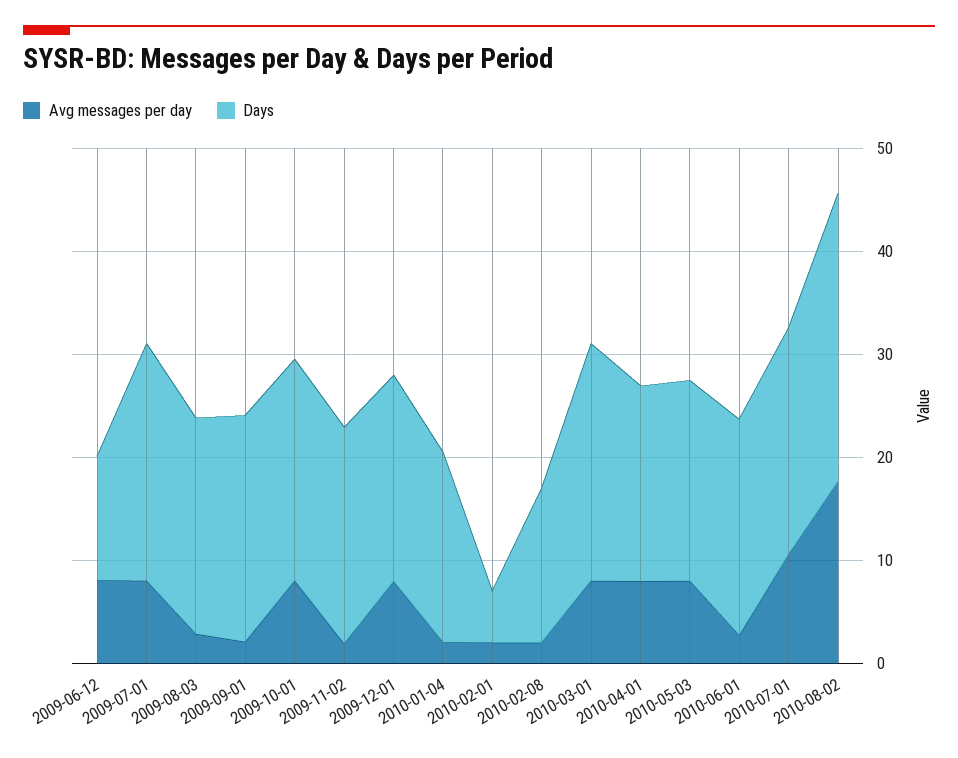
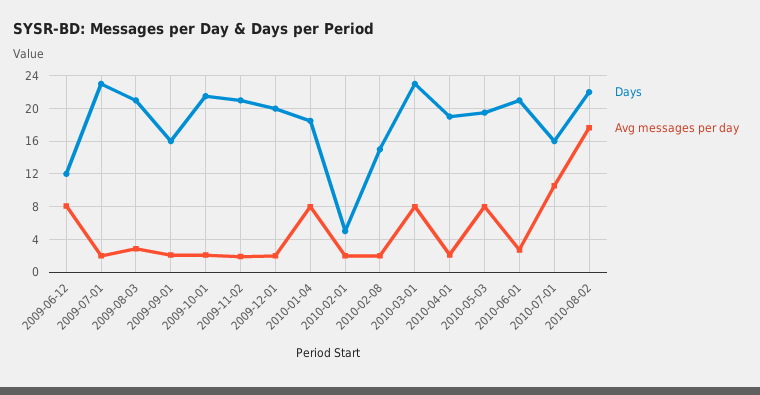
  {
    "Avg messages per day": {
      "2009-06-12": 8,
-     "2009-07-01": 8,
+     "2009-07-01": 2,
      "2009-08-03": 3,
      "2009-09-01": 2,
-     "2009-10-01": 8,
+     "2009-10-01": 2,
      "2009-11-02": 2,
-     "2009-12-01": 8,
+     "2009-12-01": 2,
-     "2010-01-04": 2,
+     "2010-01-04": 8,
      "2010-02-01": 2,
      "2010-02-08": 2,
      "2010-03-01": 8,
-     "2010-04-01": 8,
+     "2010-04-01": 2,
      "2010-05-03": 8,
      "2010-06-01": 3,
      "2010-07-01": 11,
      "2010-08-02": 18
    },
    "Days": {
      "2009-06-12": 12,
      "2009-07-01": 23,
      "2009-08-03": 21,
-     "2009-09-01": 22,
+     "2009-09-01": 16,
      "2009-10-01": 22,
      "2009-11-02": 21,
      "2009-12-01": 20,
      "2010-01-04": 19,
      "2010-02-01": 5,
      "2010-02-08": 15,
      "2010-03-01": 23,
      "2010-04-01": 19,
      "2010-05-03": 20,
      "2010-06-01": 21,
-     "2010-07-01": 22,
+     "2010-07-01": 16,
-     "2010-08-02": 28
+     "2010-08-02": 22
    }
  }

